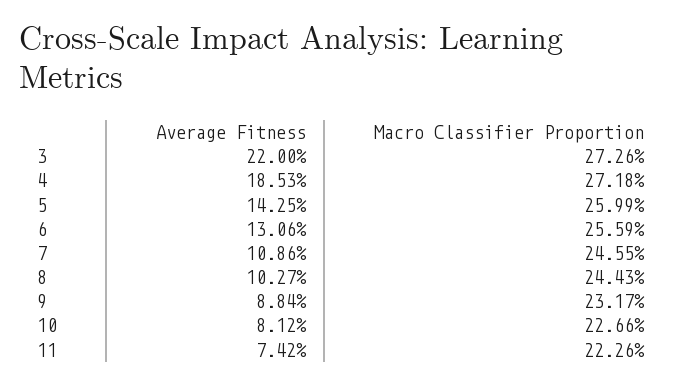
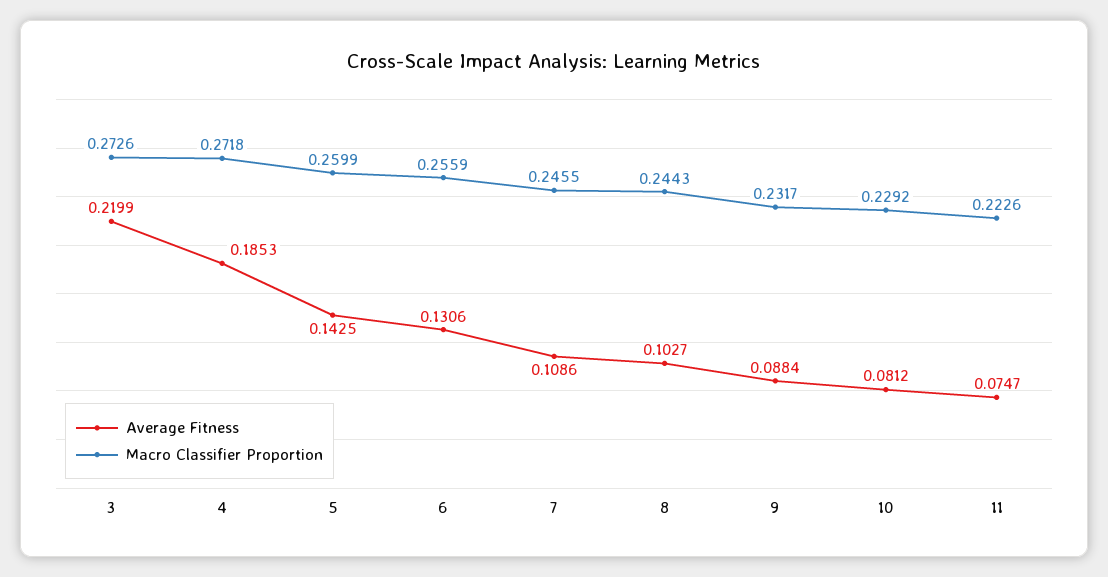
  {
    "Average Fitness": {
-     "3": 0.22,
+     "3": 0.2199,
      "4": 0.1853,
      "5": 0.1425,
      "6": 0.1306,
      "7": 0.1086,
      "8": 0.1027,
      "9": 0.0884,
      "10": 0.0812,
-     "11": 0.0742
+     "11": 0.0747
    },
    "Macro Classifier Proportion": {
      "3": 0.2726,
      "4": 0.2718,
      "5": 0.2599,
      "6": 0.2559,
      "7": 0.2455,
      "8": 0.2443,
      "9": 0.2317,
-     "10": 0.2266,
+     "10": 0.2292,
      "11": 0.2226
    }
  }

